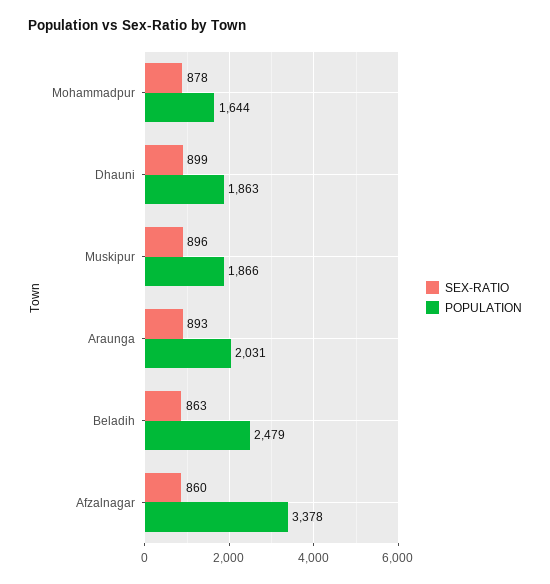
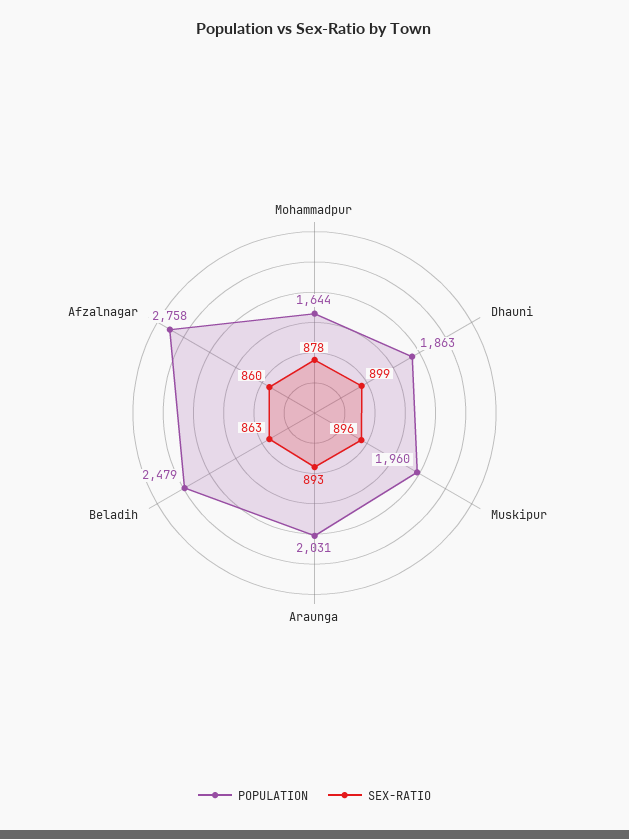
  {
    "SEX-RATIO": {
      "Mohammadpur": 878,
      "Dhauni": 899,
      "Muskipur": 896,
      "Araunga": 893,
      "Beladih": 863,
      "Afzalnagar": 860
    },
    "POPULATION": {
      "Mohammadpur": 1644,
      "Dhauni": 1863,
-     "Muskipur": 1866,
+     "Muskipur": 1960,
      "Araunga": 2031,
      "Beladih": 2479,
-     "Afzalnagar": 3378
+     "Afzalnagar": 2758
    }
  }

